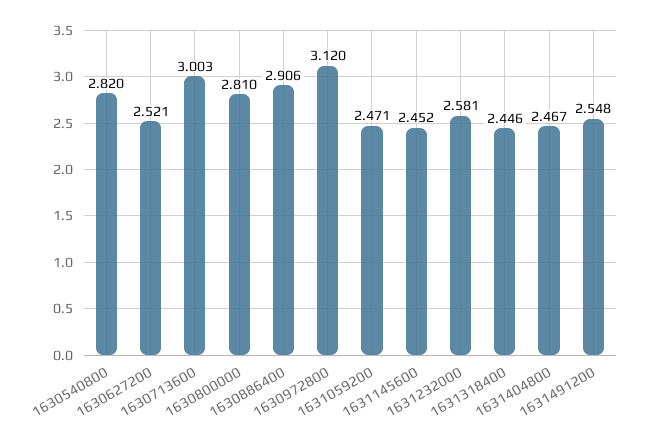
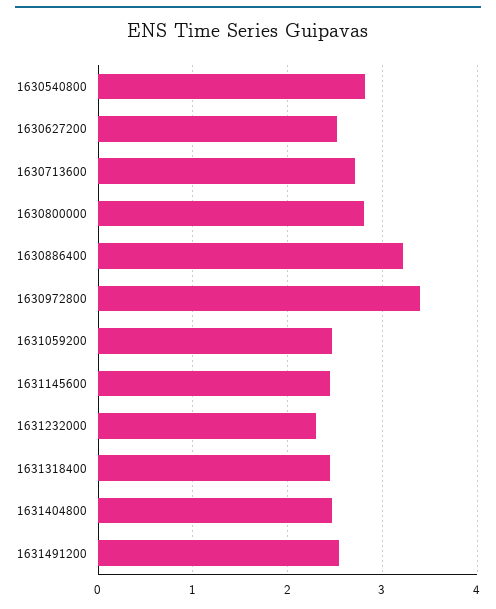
  {
    "1630540800": 2.82,
    "1630627200": 2.521,
-   "1630713600": 3.003,
+   "1630713600": 2.7,
    "1630800000": 2.81,
-   "1630886400": 2.906,
+   "1630886400": 3.2,
-   "1630972800": 3.12,
+   "1630972800": 3.4,
    "1631059200": 2.471,
    "1631145600": 2.452,
-   "1631232000": 2.581,
+   "1631232000": 2.3,
    "1631318400": 2.446,
    "1631404800": 2.467,
    "1631491200": 2.548
  }

